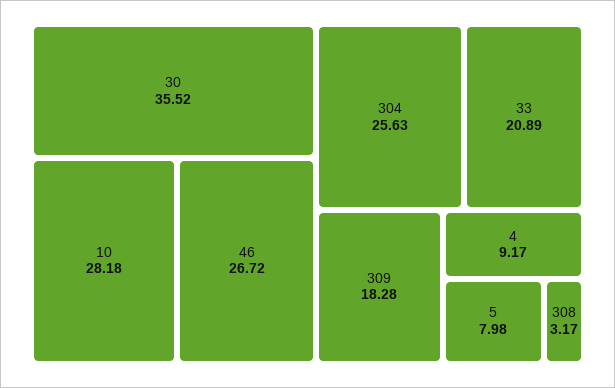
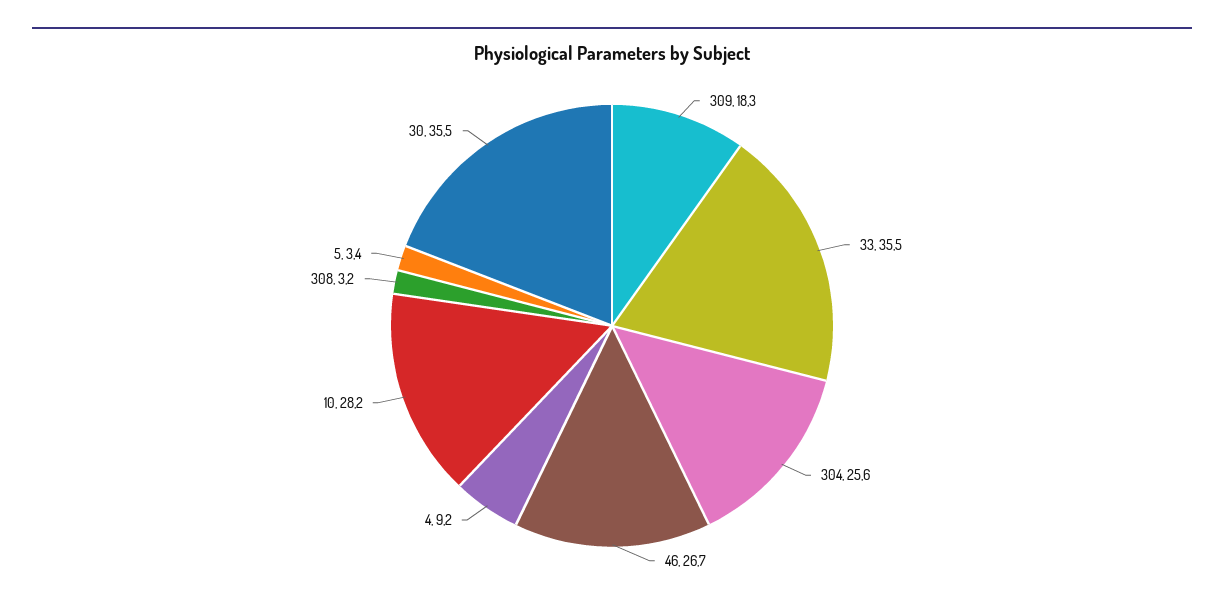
  {
    "30": 35.52,
    "10": 28.18,
    "46": 26.72,
    "304": 25.63,
-   "33": 20.89,
+   "33": 35.5,
    "309": 18.28,
    "4": 9.17,
-   "5": 7.98,
+   "5": 3.4,
    "308": 3.17
  }

